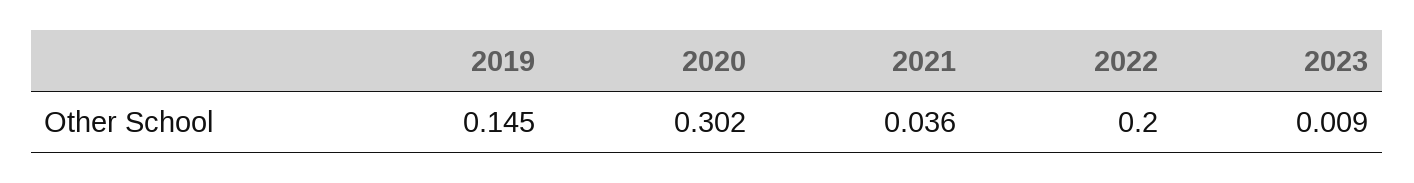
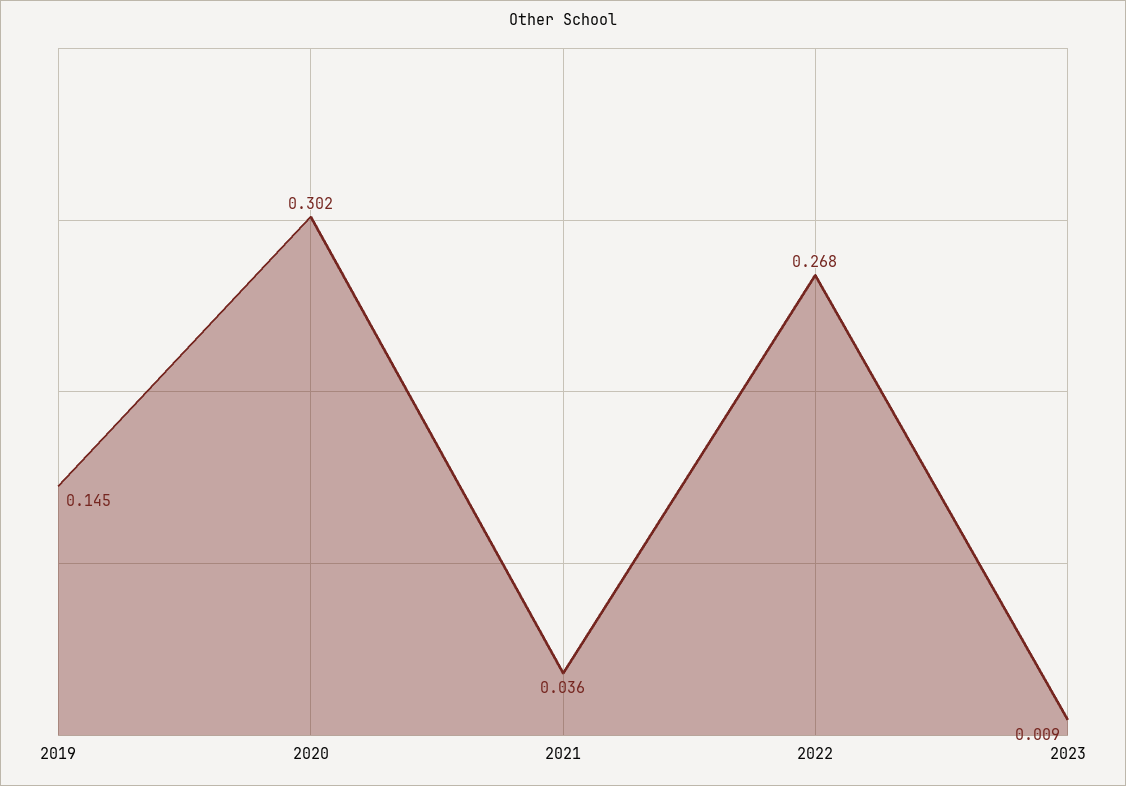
  {
    "2019": 0.145,
    "2020": 0.302,
    "2021": 0.036,
-   "2022": 0.2,
+   "2022": 0.268,
    "2023": 0.009
  }

